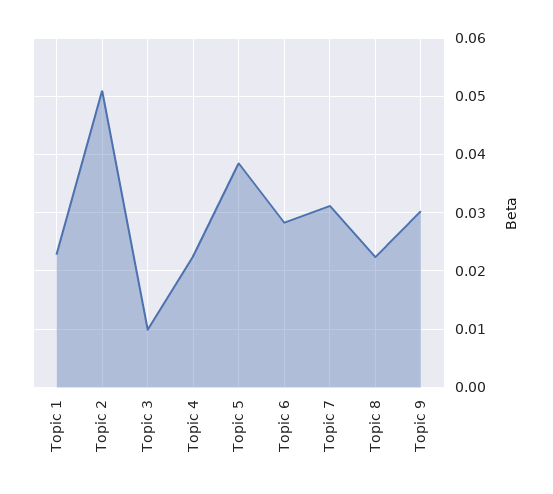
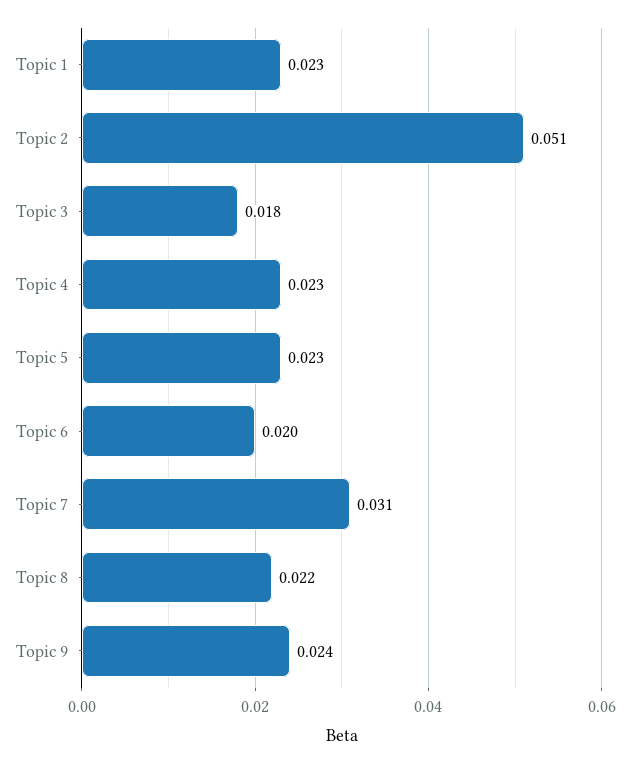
  {
    "Topic 1": 0.023,
    "Topic 2": 0.051,
-   "Topic 3": 0.01,
+   "Topic 3": 0.018,
    "Topic 4": 0.023,
-   "Topic 5": 0.038,
+   "Topic 5": 0.023,
-   "Topic 6": 0.028,
+   "Topic 6": 0.02,
    "Topic 7": 0.031,
    "Topic 8": 0.022,
-   "Topic 9": 0.03
+   "Topic 9": 0.024
  }

